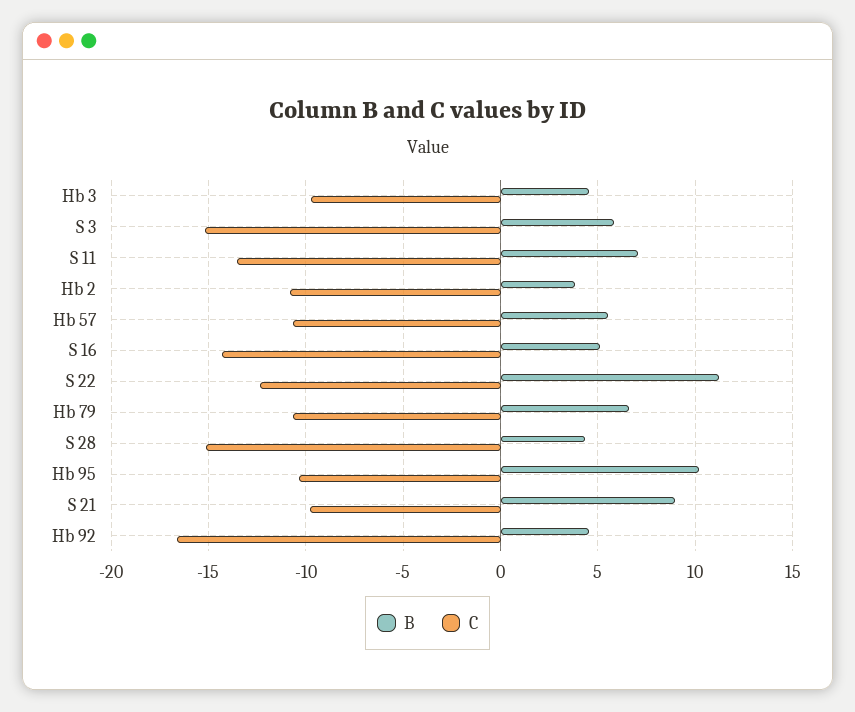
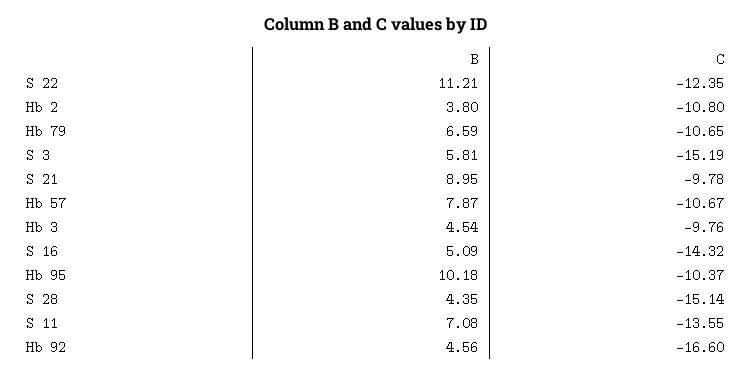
  {
    "B": {
      "Hb 3": 4.54,
      "S 3": 5.81,
      "S 11": 7.08,
      "Hb 2": 3.8,
-     "Hb 57": 5.5,
+     "Hb 57": 7.87,
      "S 16": 5.09,
      "S 22": 11.21,
      "Hb 79": 6.59,
      "S 28": 4.35,
      "Hb 95": 10.18,
      "S 21": 8.95,
      "Hb 92": 4.56
    },
    "C": {
      "Hb 3": -9.76,
      "S 3": -15.19,
      "S 11": -13.55,
      "Hb 2": -10.8,
      "Hb 57": -10.67,
      "S 16": -14.32,
      "S 22": -12.35,
      "Hb 79": -10.65,
      "S 28": -15.14,
      "Hb 95": -10.37,
      "S 21": -9.78,
      "Hb 92": -16.6
    }
  }

